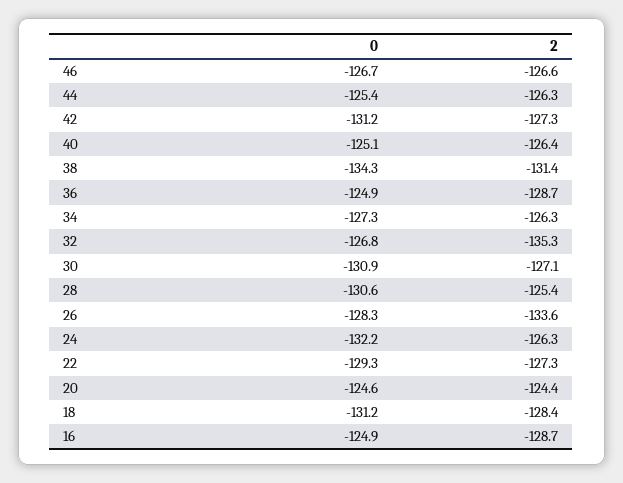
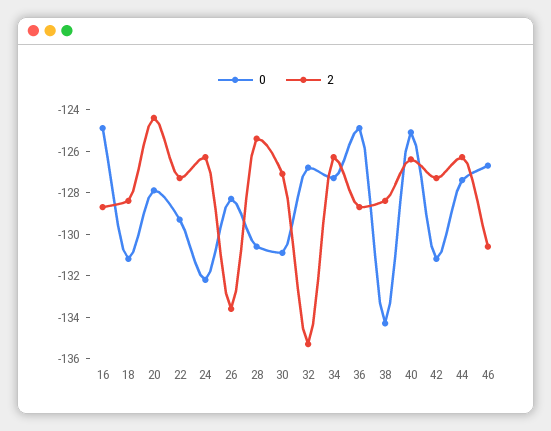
  {
    "0": {
      "46": -126.7,
-     "44": -125.4,
+     "44": -127.5,
      "42": -131.2,
      "40": -125.1,
      "38": -134.3,
      "36": -124.9,
      "34": -127.3,
      "32": -126.8,
      "30": -130.9,
      "28": -130.6,
      "26": -128.3,
      "24": -132.2,
      "22": -129.3,
-     "20": -124.6,
+     "20": -128,
      "18": -131.2,
      "16": -124.9
    },
    "2": {
-     "46": -126.6,
+     "46": -130.5,
      "44": -126.3,
      "42": -127.3,
      "40": -126.4,
-     "38": -131.4,
+     "38": -128.5,
      "36": -128.7,
      "34": -126.3,
      "32": -135.3,
      "30": -127.1,
      "28": -125.4,
      "26": -133.6,
      "24": -126.3,
      "22": -127.3,
      "20": -124.4,
      "18": -128.4,
      "16": -128.7
    }
  }

